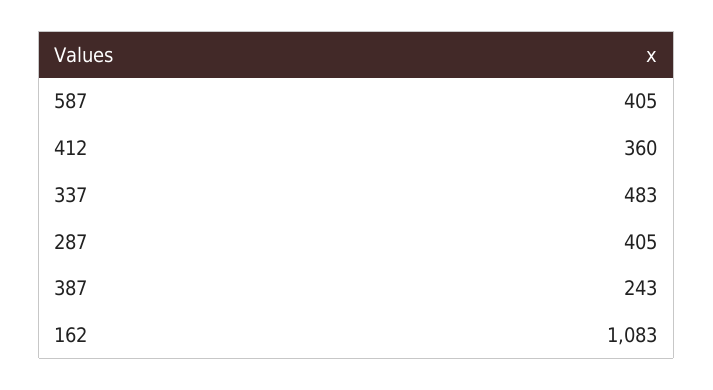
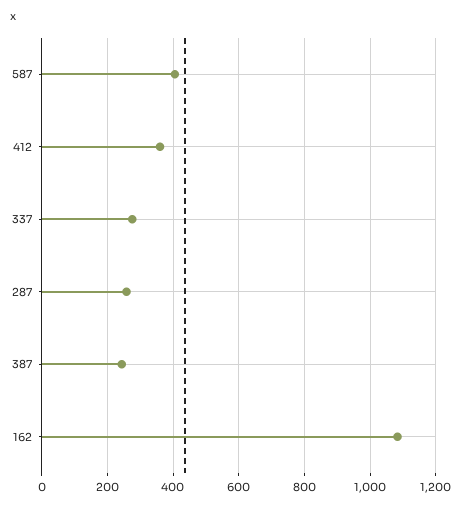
  {
    "587": 405,
    "412": 360,
-   "337": 483,
+   "337": 280,
-   "287": 405,
+   "287": 260,
    "387": 243,
    "162": 1083
  }

